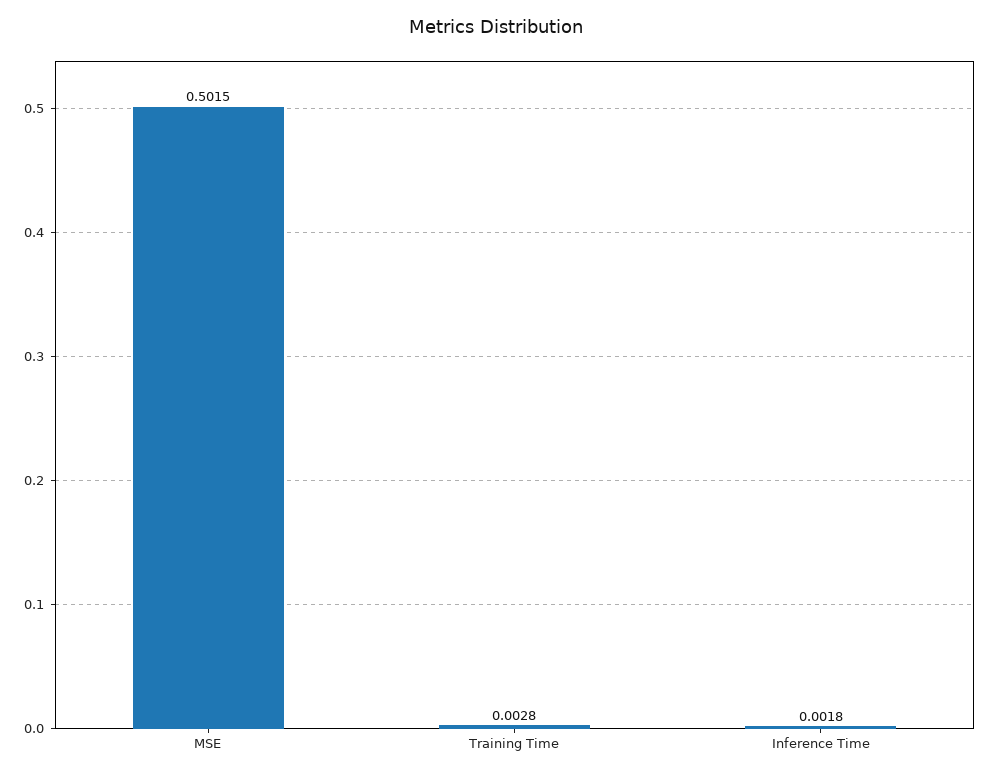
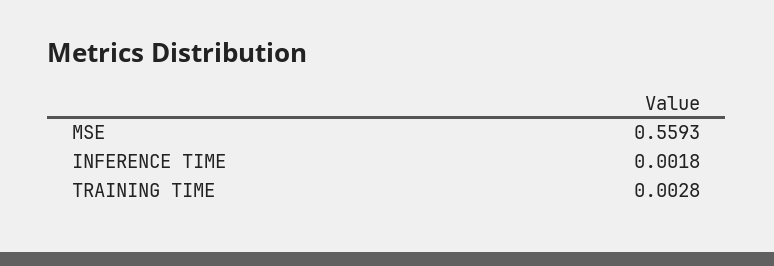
  {
-   "MSE": 0.5015,
+   "MSE": 0.5593,
    "Training Time": 0.0028,
    "Inference Time": 0.0018
  }

